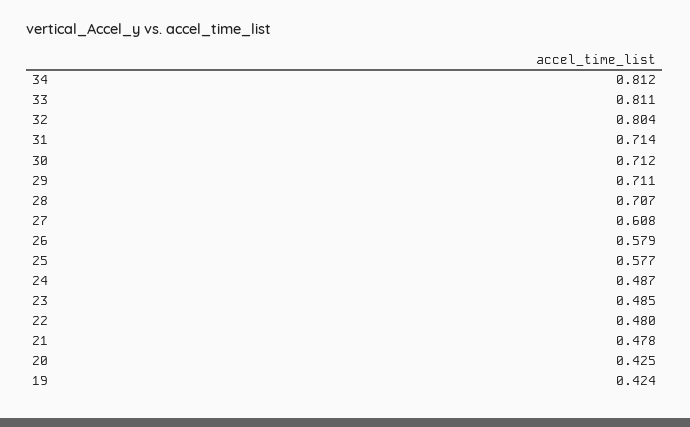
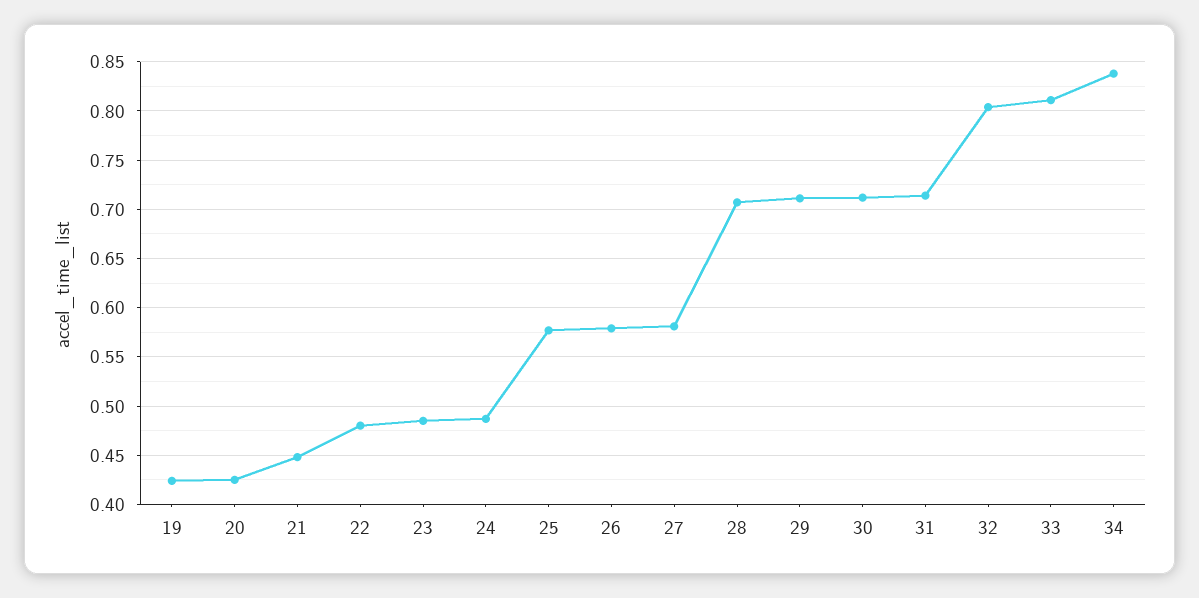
  {
-   "34": 0.812,
+   "34": 0.84,
    "33": 0.811,
    "32": 0.804,
    "31": 0.714,
    "30": 0.712,
    "29": 0.711,
    "28": 0.707,
-   "27": 0.608,
+   "27": 0.58,
    "26": 0.579,
    "25": 0.577,
    "24": 0.487,
    "23": 0.485,
    "22": 0.48,
-   "21": 0.478,
+   "21": 0.45,
    "20": 0.425,
    "19": 0.424
  }

